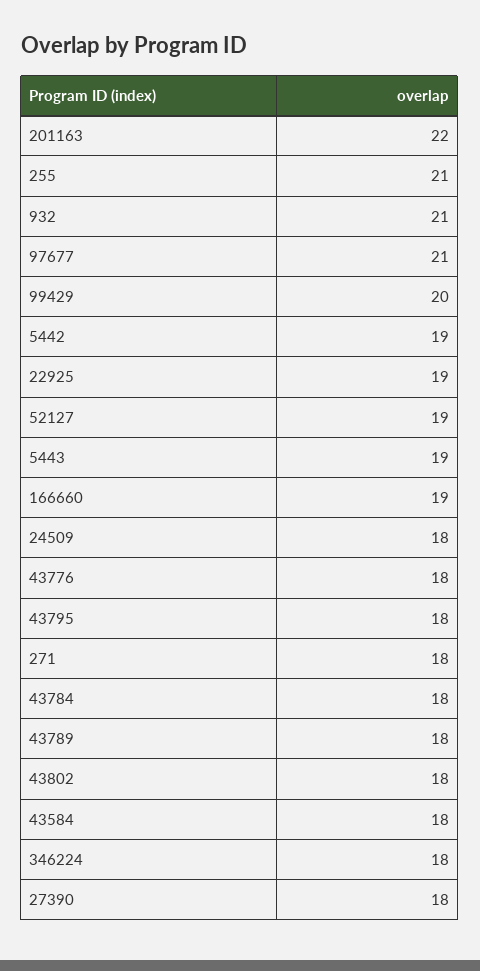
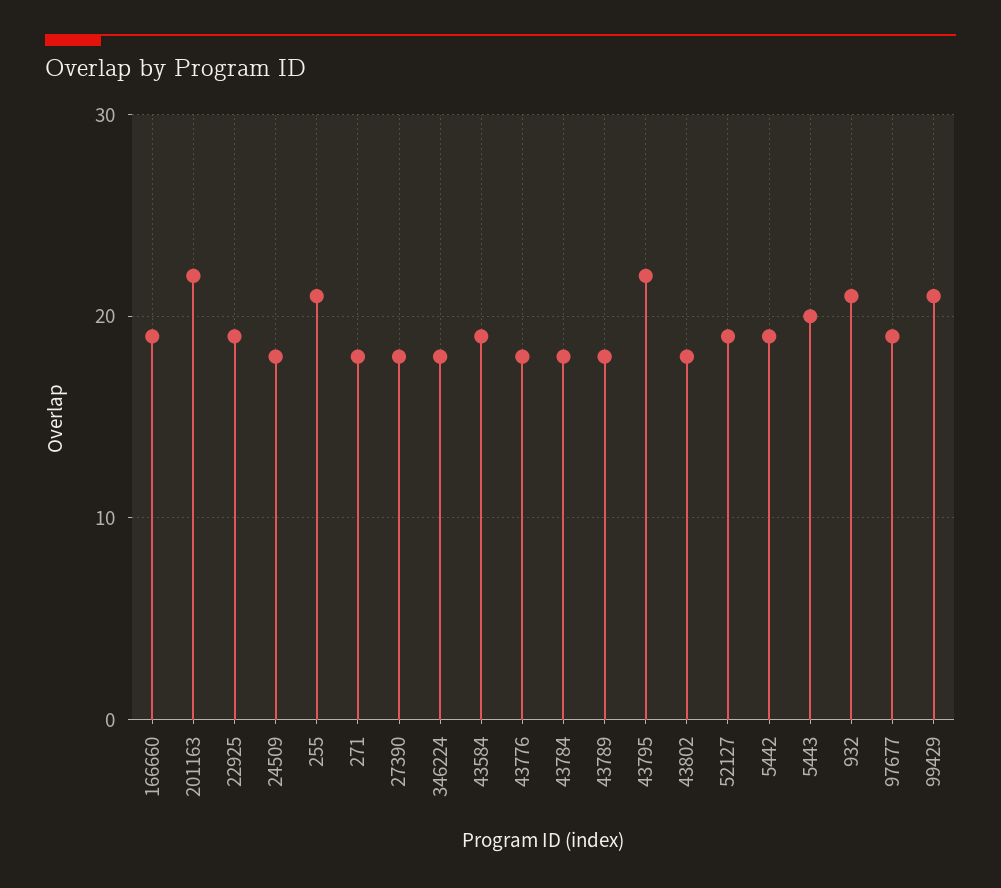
  {
    "201163": 22,
    "255": 21,
    "932": 21,
-   "97677": 21,
+   "97677": 19,
-   "99429": 20,
+   "99429": 21,
    "5442": 19,
    "22925": 19,
    "52127": 19,
-   "5443": 19,
+   "5443": 20,
    "166660": 19,
    "24509": 18,
    "43776": 18,
-   "43795": 18,
+   "43795": 22,
    "271": 18,
    "43784": 18,
    "43789": 18,
    "43802": 18,
-   "43584": 18,
+   "43584": 19,
    "346224": 18,
    "27390": 18
  }

